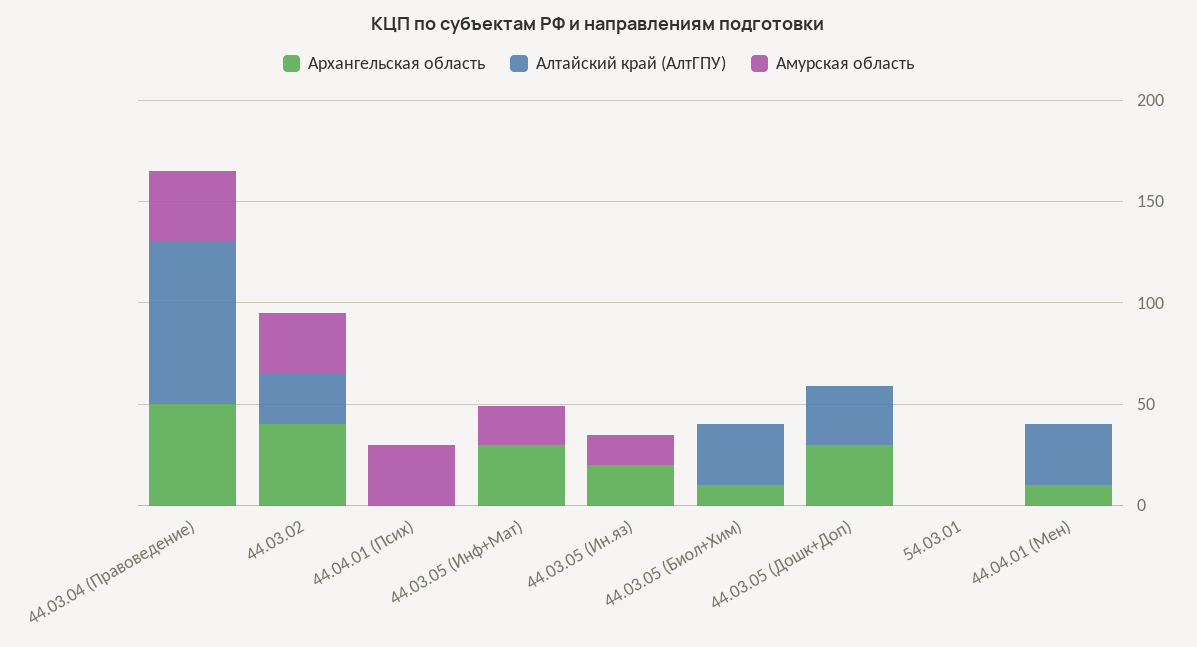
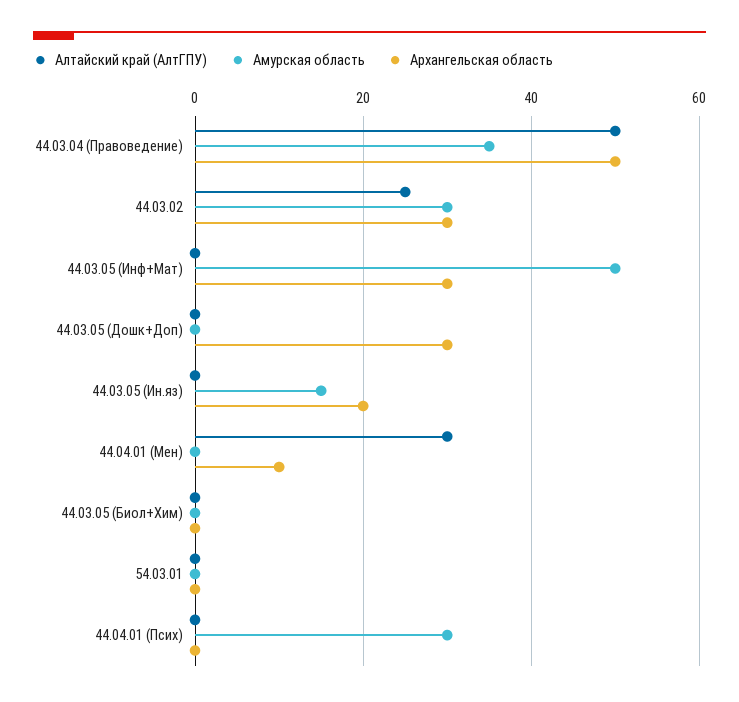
  {
    "Архангельская область": {
      "44.03.04 (Правоведение)": 50,
-     "44.03.02": 40,
+     "44.03.02": 30,
      "44.04.01 (Псих)": 0,
      "44.03.05 (Инф+Мат)": 30,
      "44.03.05 (Ин.яз)": 20,
-     "44.03.05 (Биол+Хим)": 10,
+     "44.03.05 (Биол+Хим)": 0,
      "44.03.05 (Дошк+Доп)": 30,
      "54.03.01": 0,
      "44.04.01 (Мен)": 10
    },
    "Алтайский край (АлтГПУ)": {
-     "44.03.04 (Правоведение)": 80,
+     "44.03.04 (Правоведение)": 50,
      "44.03.02": 25,
      "44.04.01 (Псих)": 0,
      "44.03.05 (Инф+Мат)": 0,
      "44.03.05 (Ин.яз)": 0,
-     "44.03.05 (Биол+Хим)": 30,
+     "44.03.05 (Биол+Хим)": 0,
-     "44.03.05 (Дошк+Доп)": 30,
+     "44.03.05 (Дошк+Доп)": 0,
      "54.03.01": 0,
      "44.04.01 (Мен)": 30
    },
    "Амурская область": {
      "44.03.04 (Правоведение)": 35,
      "44.03.02": 30,
      "44.04.01 (Псих)": 30,
-     "44.03.05 (Инф+Мат)": 20,
+     "44.03.05 (Инф+Мат)": 50,
      "44.03.05 (Ин.яз)": 15,
      "44.03.05 (Биол+Хим)": 0,
      "44.03.05 (Дошк+Доп)": 0,
      "54.03.01": 0,
      "44.04.01 (Мен)": 0
    }
  }

